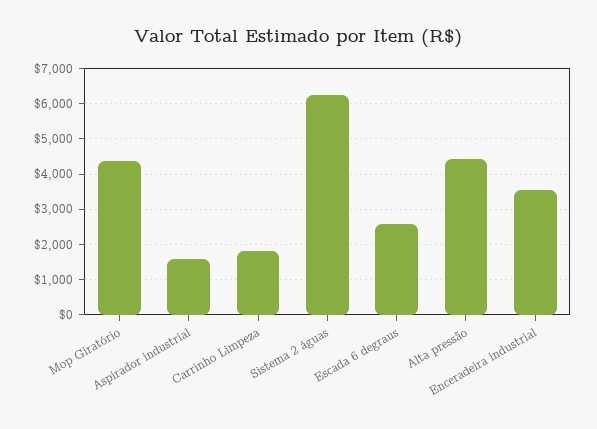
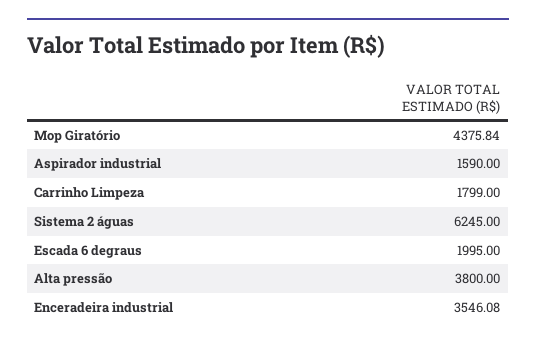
  {
    "Mop Giratório": 4375.84,
    "Aspirador industrial": 1590,
    "Carrinho Limpeza": 1799,
    "Sistema 2 águas": 6245,
-   "Escada 6 degraus": 2600,
+   "Escada 6 degraus": 1995,
-   "Alta pressão": 4400,
+   "Alta pressão": 3800,
    "Enceradeira industrial": 3546.08
  }

